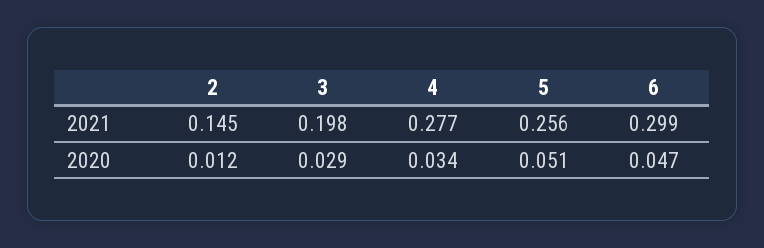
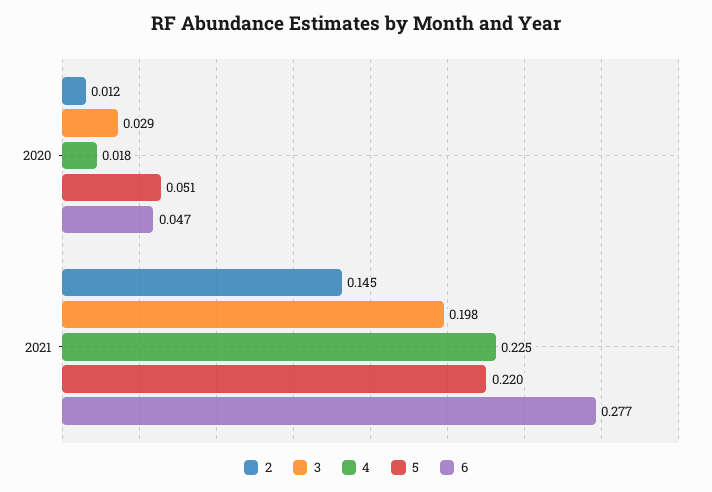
  {
    "2": {
      "2021": 0.145,
      "2020": 0.012
    },
    "3": {
      "2021": 0.198,
      "2020": 0.029
    },
    "4": {
-     "2021": 0.277,
+     "2021": 0.225,
-     "2020": 0.034
+     "2020": 0.018
    },
    "5": {
-     "2021": 0.256,
+     "2021": 0.22,
      "2020": 0.051
    },
    "6": {
-     "2021": 0.299,
+     "2021": 0.277,
      "2020": 0.047
    }
  }

